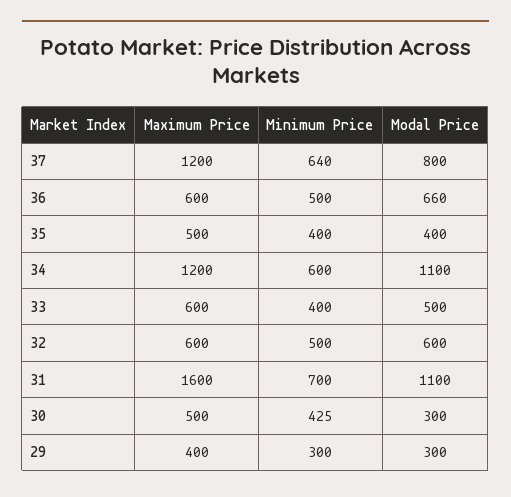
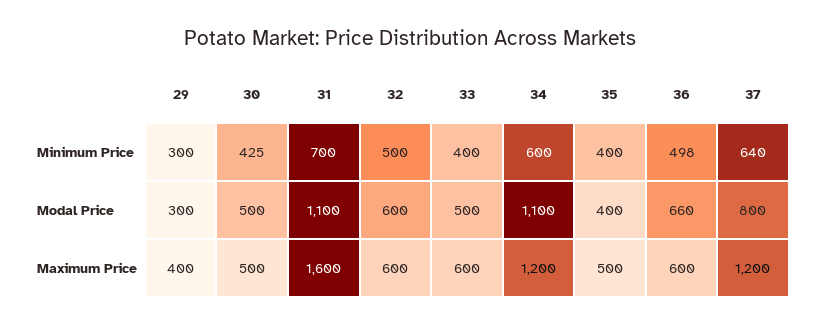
  {
    "Maximum Price": {
      "37": 1200,
      "36": 600,
      "35": 500,
      "34": 1200,
      "33": 600,
      "32": 600,
      "31": 1600,
      "30": 500,
      "29": 400
    },
    "Minimum Price": {
      "37": 640,
-     "36": 500,
+     "36": 498,
      "35": 400,
      "34": 600,
      "33": 400,
      "32": 500,
      "31": 700,
      "30": 425,
      "29": 300
    },
    "Modal Price": {
      "37": 800,
      "36": 660,
      "35": 400,
      "34": 1100,
      "33": 500,
      "32": 600,
      "31": 1100,
-     "30": 300,
+     "30": 500,
      "29": 300
    }
  }

